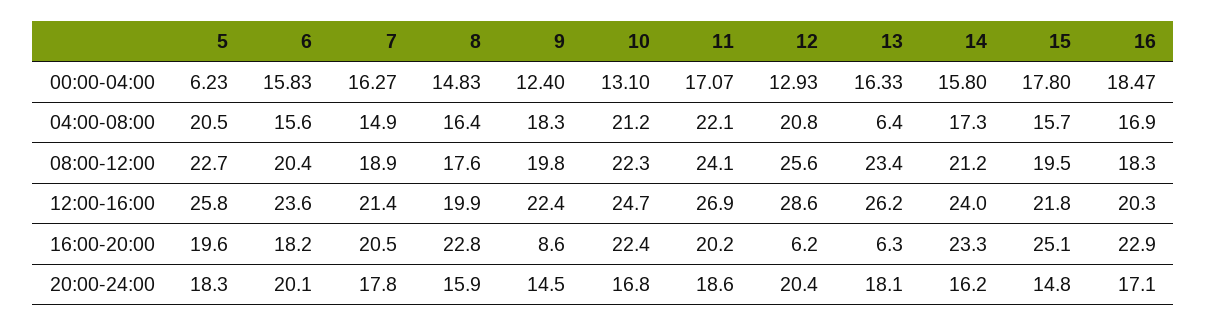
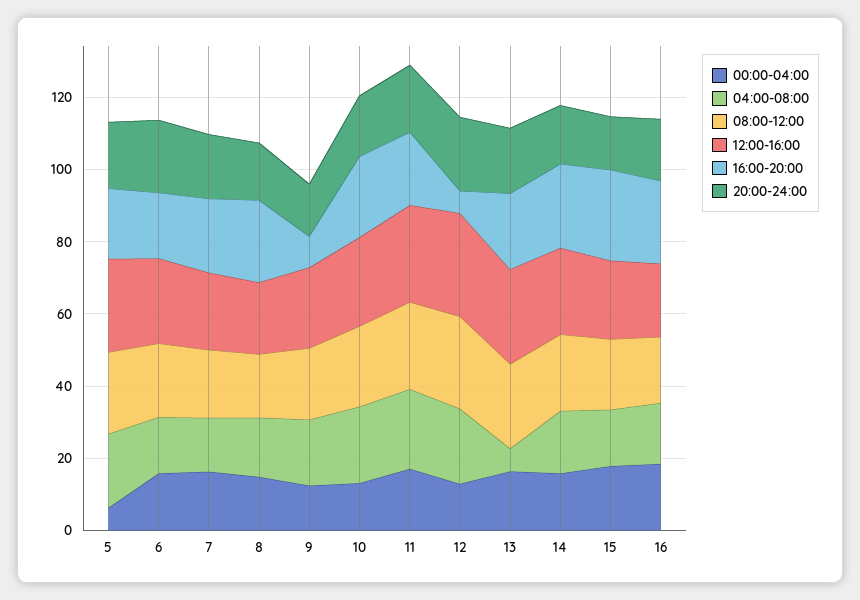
  {
    "00:00-04:00": {
      "5": 6.23,
      "6": 15.83,
      "7": 16.27,
      "8": 14.83,
      "9": 12.4,
      "10": 13.1,
      "11": 17.07,
      "12": 12.93,
      "13": 16.33,
      "14": 15.8,
      "15": 17.8,
      "16": 18.47
    },
    "04:00-08:00": {
      "5": 20.5,
      "6": 15.6,
      "7": 14.9,
      "8": 16.4,
      "9": 18.3,
      "10": 21.2,
      "11": 22.1,
      "12": 20.8,
      "13": 6.4,
      "14": 17.3,
      "15": 15.7,
      "16": 16.9
    },
    "08:00-12:00": {
      "5": 22.7,
      "6": 20.4,
      "7": 18.9,
      "8": 17.6,
      "9": 19.8,
      "10": 22.3,
      "11": 24.1,
      "12": 25.6,
      "13": 23.4,
      "14": 21.2,
      "15": 19.5,
      "16": 18.3
    },
    "12:00-16:00": {
      "5": 25.8,
      "6": 23.6,
      "7": 21.4,
      "8": 19.9,
      "9": 22.4,
      "10": 24.7,
      "11": 26.9,
      "12": 28.6,
      "13": 26.2,
      "14": 24,
      "15": 21.8,
      "16": 20.3
    },
    "16:00-20:00": {
      "5": 19.6,
      "6": 18.2,
      "7": 20.5,
      "8": 22.8,
      "9": 8.6,
      "10": 22.4,
      "11": 20.2,
      "12": 6.2,
-     "13": 6.3,
+     "13": 20,
      "14": 23.3,
      "15": 25.1,
      "16": 22.9
    },
    "20:00-24:00": {
      "5": 18.3,
      "6": 20.1,
      "7": 17.8,
      "8": 15.9,
      "9": 14.5,
      "10": 16.8,
      "11": 18.6,
      "12": 20.4,
      "13": 18.1,
      "14": 16.2,
      "15": 14.8,
      "16": 17.1
    }
  }

